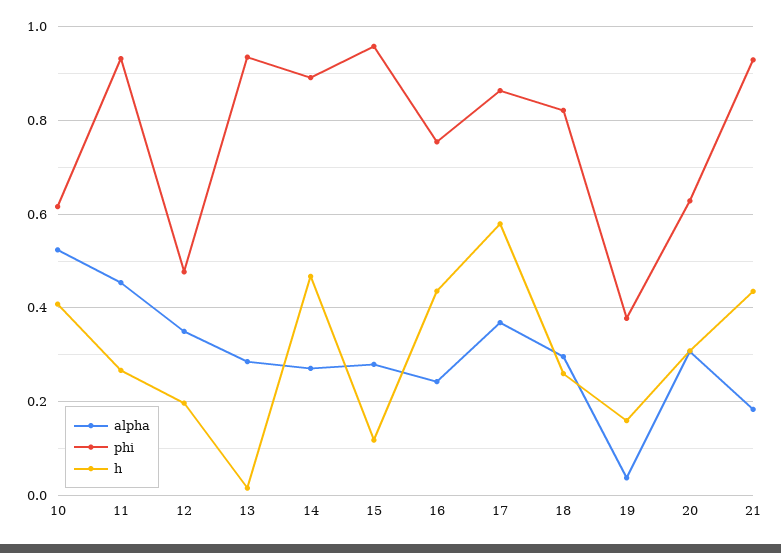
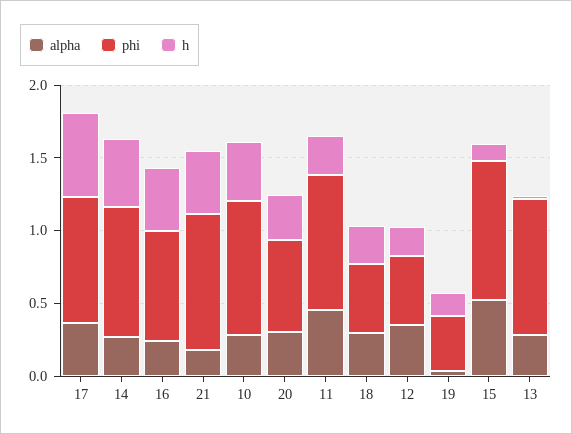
  {
    "alpha": {
-     "10": 0.52,
+     "10": 0.3,
      "11": 0.46,
      "12": 0.36,
      "13": 0.28,
      "14": 0.28,
-     "15": 0.28,
+     "15": 0.5,
      "16": 0.24,
      "17": 0.36,
      "18": 0.3,
      "19": 0.04,
      "20": 0.3,
      "21": 0.18
    },
    "phi": {
-     "10": 0.62,
+     "10": 0.9,
      "11": 0.94,
      "12": 0.48,
      "13": 0.94,
      "14": 0.9,
      "15": 0.96,
      "16": 0.76,
      "17": 0.86,
-     "18": 0.82,
+     "18": 0.5,
      "19": 0.38,
      "20": 0.62,
      "21": 0.92
    },
    "h": {
      "10": 0.4,
      "11": 0.26,
      "12": 0.2,
      "13": 0.02,
      "14": 0.46,
      "15": 0.12,
      "16": 0.44,
      "17": 0.58,
      "18": 0.26,
      "19": 0.16,
      "20": 0.3,
      "21": 0.44
    }
  }

